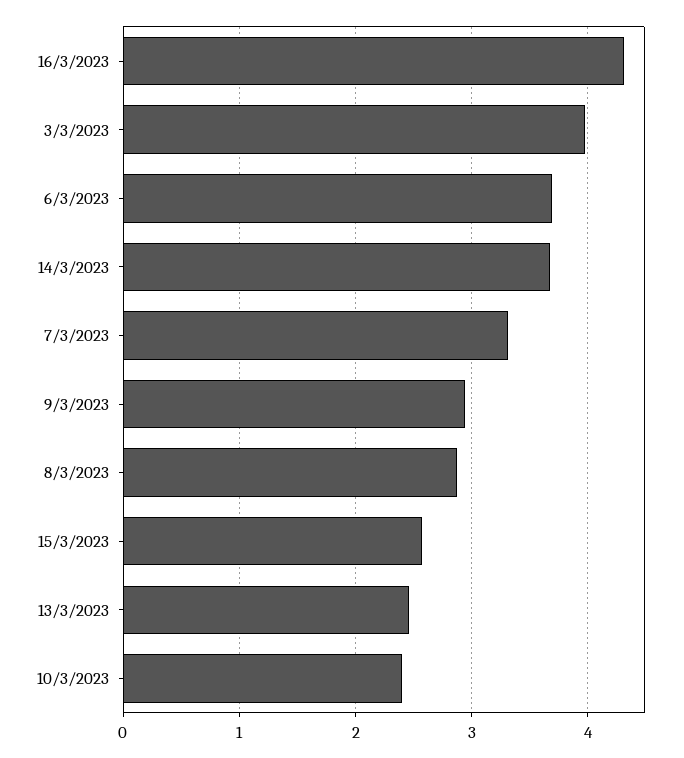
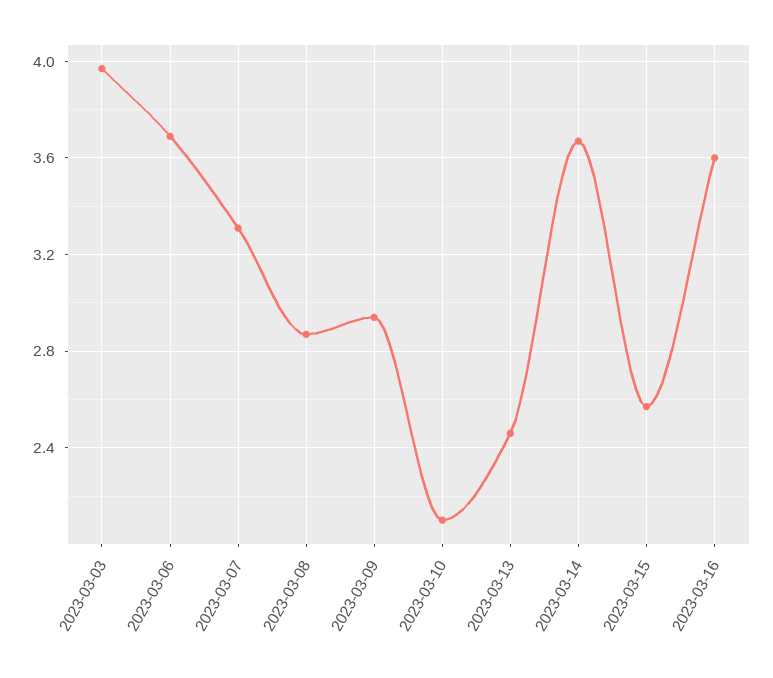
  {
-   "16/3/2023": 4.3,
+   "16/3/2023": 3.6,
    "3/3/2023": 3.95,
    "6/3/2023": 3.7,
    "14/3/2023": 3.65,
    "7/3/2023": 3.3,
    "9/3/2023": 2.95,
    "8/3/2023": 2.85,
    "15/3/2023": 2.55,
    "13/3/2023": 2.45,
-   "10/3/2023": 2.4
+   "10/3/2023": 2.1
  }

